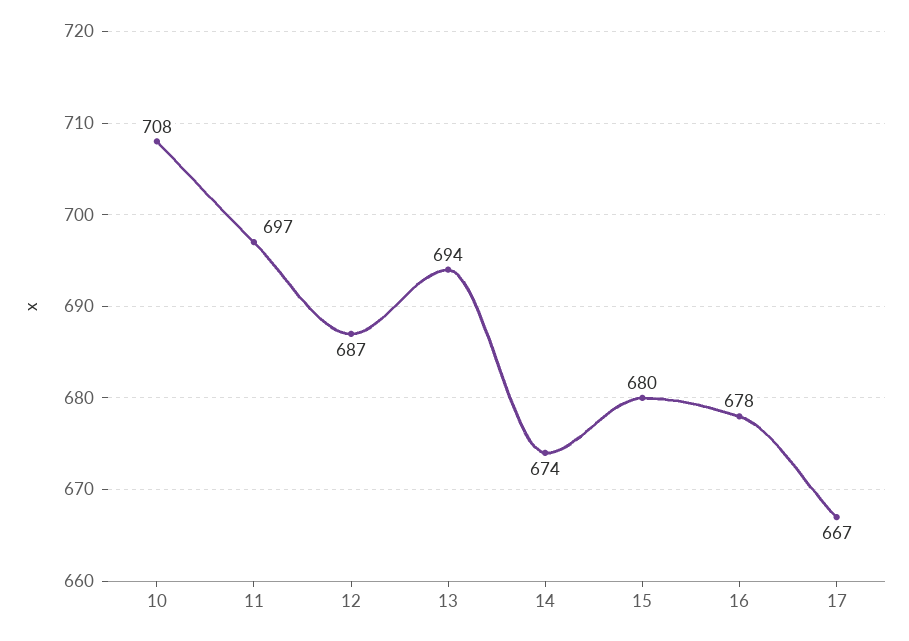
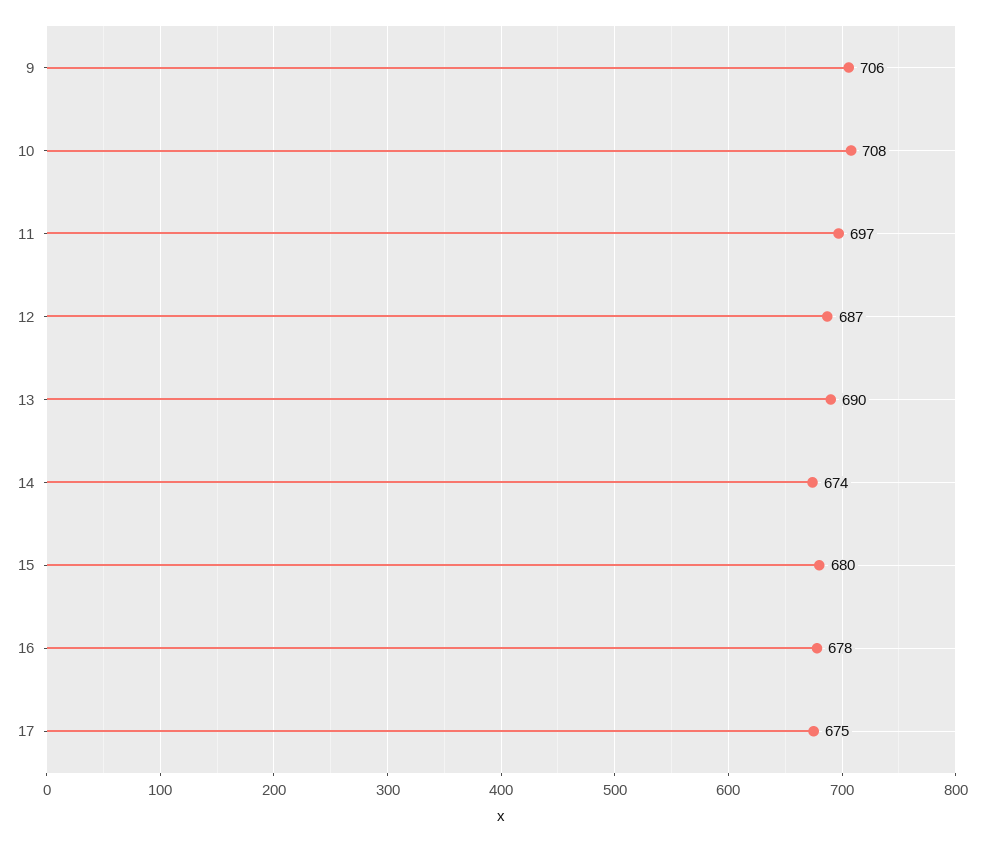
  {
    "10": 708,
    "11": 697,
    "12": 687,
-   "13": 694,
+   "13": 690,
    "14": 674,
    "15": 680,
    "16": 678,
-   "17": 667
+   "17": 675,
+   "9": 706
  }

